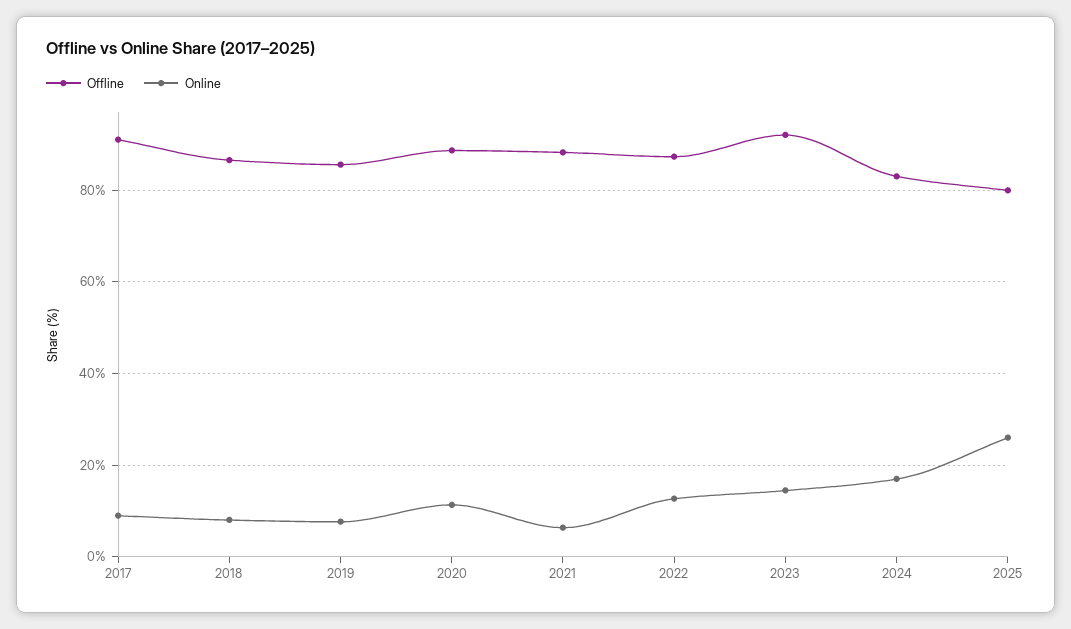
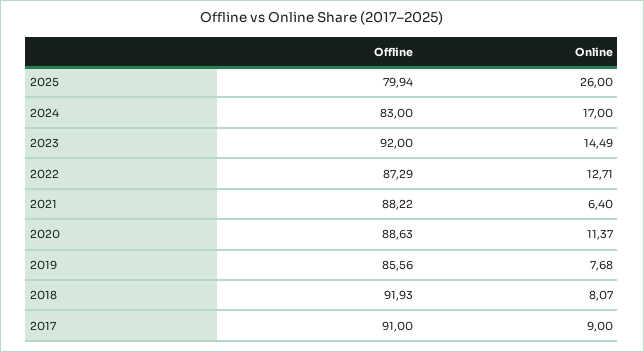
  {
    "Offline": {
      "2017": 91,
-     "2018": 86,
+     "2018": 91.93,
      "2019": 85.56,
      "2020": 88.63,
      "2021": 88.22,
      "2022": 87.29,
      "2023": 92,
      "2024": 83,
      "2025": 79.94
    },
    "Online": {
      "2017": 9,
      "2018": 8.07,
      "2019": 7.68,
      "2020": 11.37,
      "2021": 6.4,
      "2022": 12.71,
      "2023": 14.49,
      "2024": 17,
      "2025": 26
    }
  }

